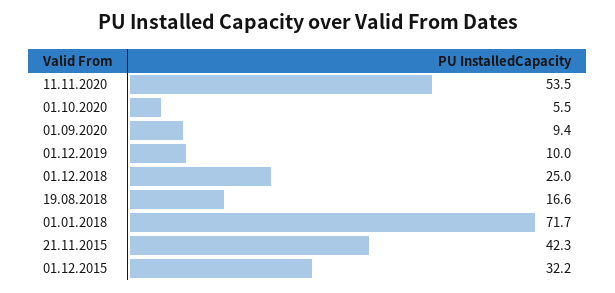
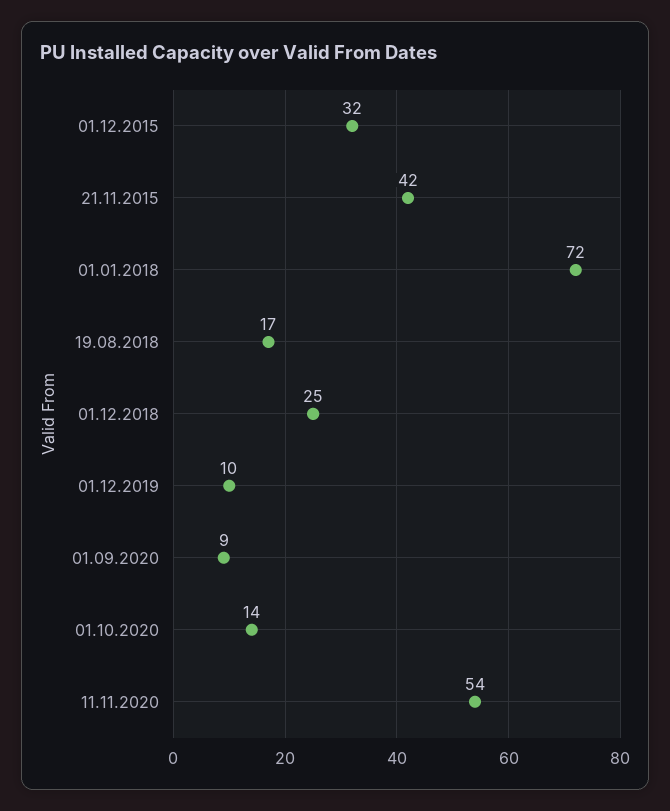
  {
    "11.11.2020": 53.5,
-   "01.10.2020": 5.5,
+   "01.10.2020": 14,
    "01.09.2020": 9.4,
    "01.12.2019": 10,
    "01.12.2018": 25,
    "19.08.2018": 16.6,
    "01.01.2018": 71.7,
    "21.11.2015": 42.3,
    "01.12.2015": 32.2
  }

